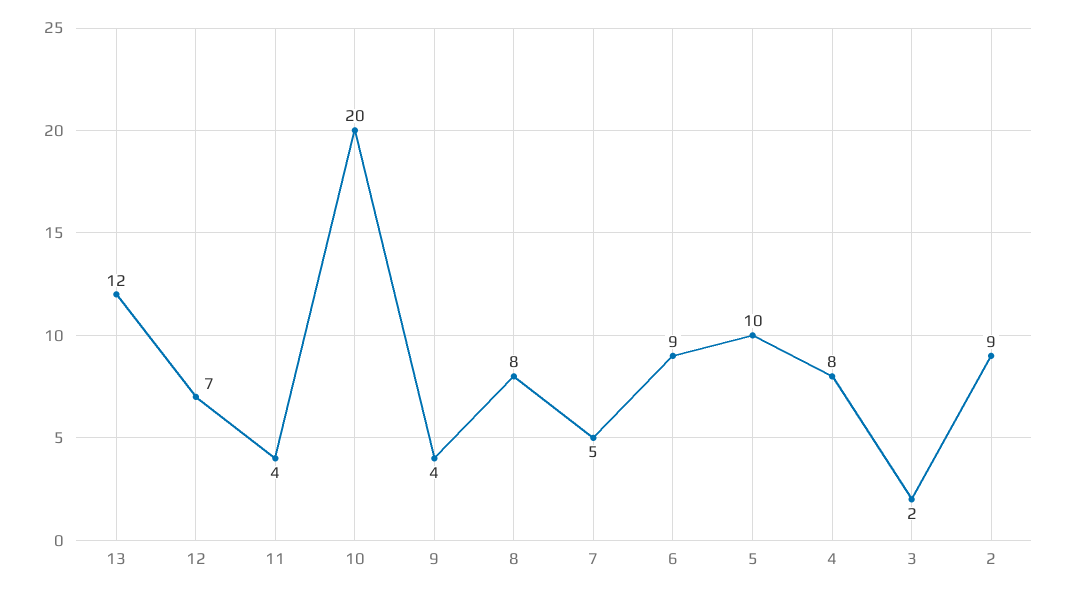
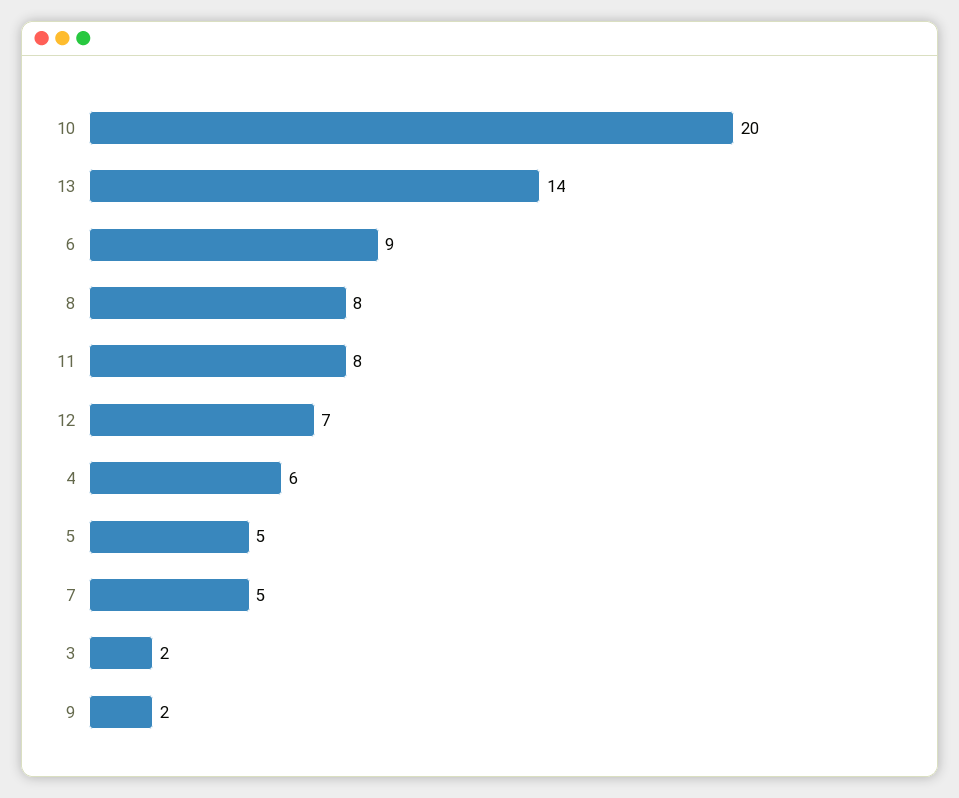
  {
-   "13": 12,
+   "13": 14,
    "12": 7,
-   "11": 4,
+   "11": 8,
    "10": 20,
-   "9": 4,
+   "9": 2,
    "8": 8,
    "7": 5,
    "6": 9,
-   "5": 10,
+   "5": 5,
-   "4": 8,
+   "4": 6,
-   "3": 2,
+   "3": 2
-   "2": 9
  }

